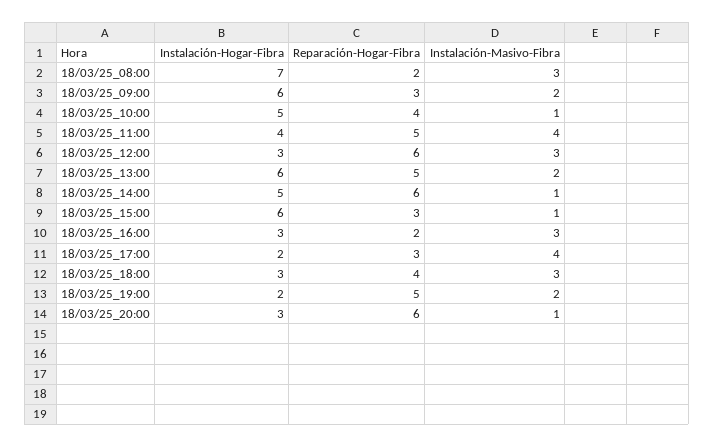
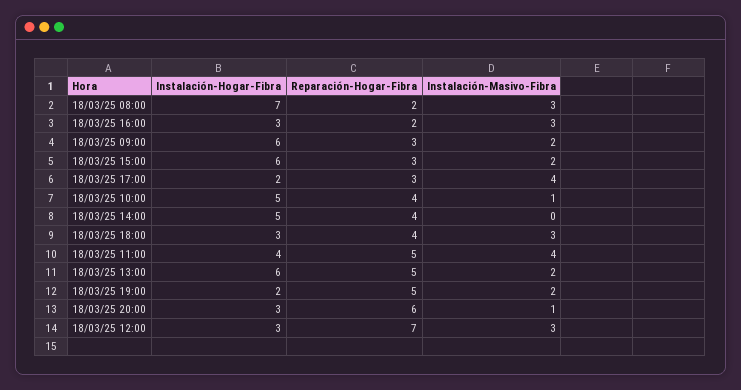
  {
    "Instalación-Hogar-Fibra": {
      "18/03/25_08:00": 7,
      "18/03/25_09:00": 6,
      "18/03/25_10:00": 5,
      "18/03/25_11:00": 4,
      "18/03/25_12:00": 3,
      "18/03/25_13:00": 6,
      "18/03/25_14:00": 5,
      "18/03/25_15:00": 6,
      "18/03/25_16:00": 3,
      "18/03/25_17:00": 2,
      "18/03/25_18:00": 3,
      "18/03/25_19:00": 2,
      "18/03/25_20:00": 3
    },
    "Reparación-Hogar-Fibra": {
      "18/03/25_08:00": 2,
      "18/03/25_09:00": 3,
      "18/03/25_10:00": 4,
      "18/03/25_11:00": 5,
-     "18/03/25_12:00": 6,
+     "18/03/25_12:00": 7,
      "18/03/25_13:00": 5,
-     "18/03/25_14:00": 6,
+     "18/03/25_14:00": 4,
      "18/03/25_15:00": 3,
      "18/03/25_16:00": 2,
      "18/03/25_17:00": 3,
      "18/03/25_18:00": 4,
      "18/03/25_19:00": 5,
      "18/03/25_20:00": 6
    },
    "Instalación-Masivo-Fibra": {
      "18/03/25_08:00": 3,
      "18/03/25_09:00": 2,
      "18/03/25_10:00": 1,
      "18/03/25_11:00": 4,
      "18/03/25_12:00": 3,
      "18/03/25_13:00": 2,
-     "18/03/25_14:00": 1,
+     "18/03/25_14:00": 0,
-     "18/03/25_15:00": 1,
+     "18/03/25_15:00": 2,
      "18/03/25_16:00": 3,
      "18/03/25_17:00": 4,
      "18/03/25_18:00": 3,
      "18/03/25_19:00": 2,
      "18/03/25_20:00": 1
    }
  }

